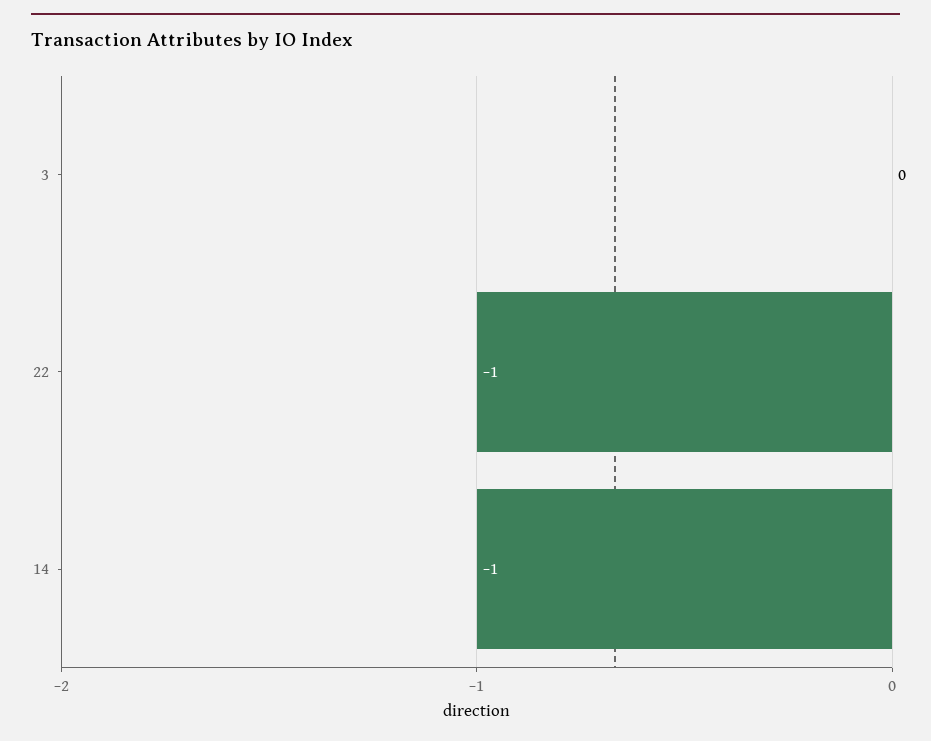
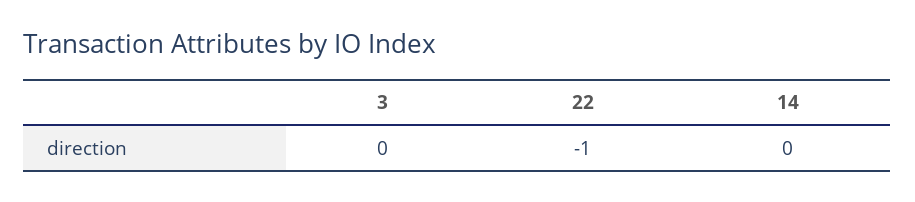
  {
    "3": 0,
    "22": -1,
-   "14": -1
+   "14": 0
  }

